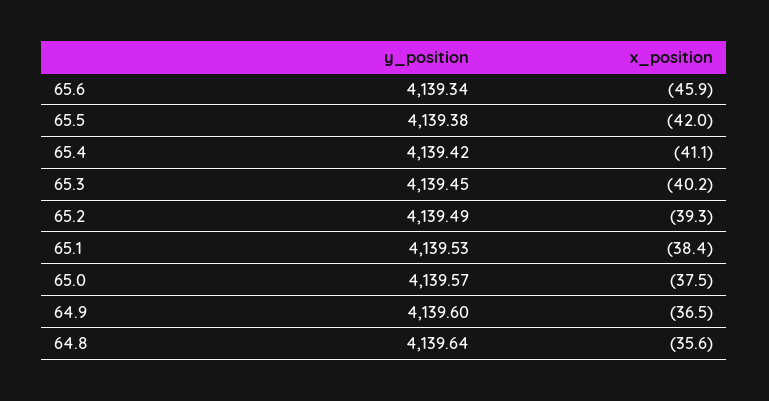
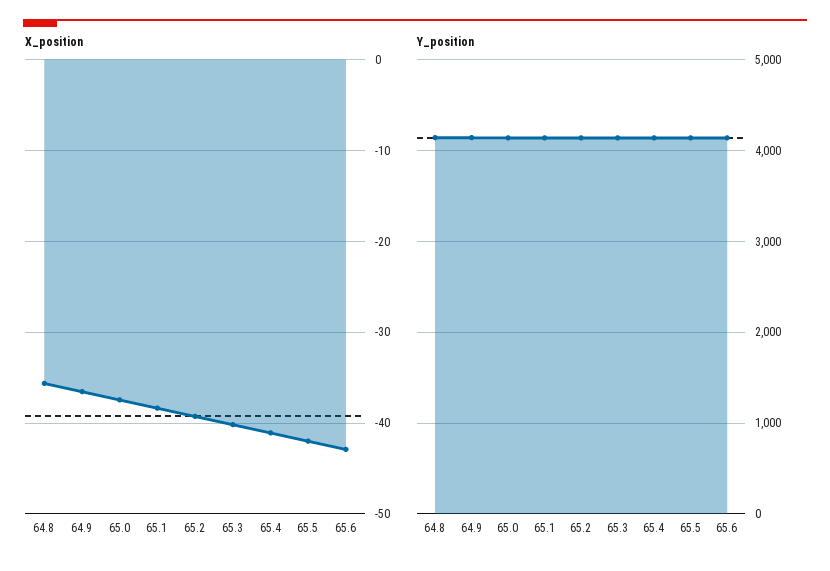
  {
    "y_position": {
      "65.6": 4139.34,
      "65.5": 4139.38,
      "65.4": 4139.42,
      "65.3": 4139.45,
      "65.2": 4139.49,
      "65.1": 4139.53,
      "65.0": 4139.57,
      "64.9": 4139.6,
      "64.8": 4139.64
    },
    "x_position": {
-     "65.6": -45.9,
+     "65.6": -43,
      "65.5": -42,
      "65.4": -41.1,
      "65.3": -40.2,
      "65.2": -39.3,
      "65.1": -38.4,
      "65.0": -37.5,
      "64.9": -36.5,
      "64.8": -35.6
    }
  }

